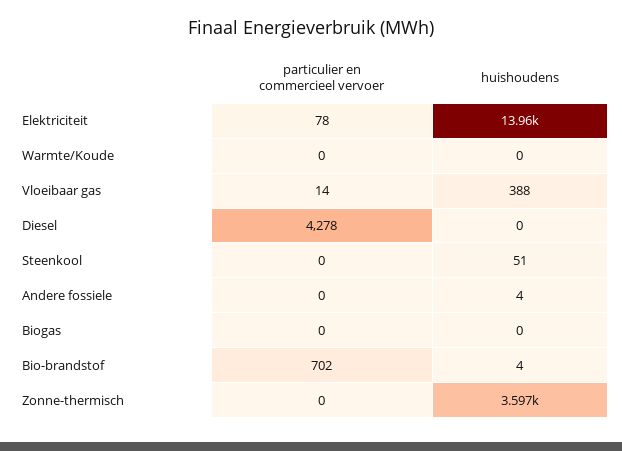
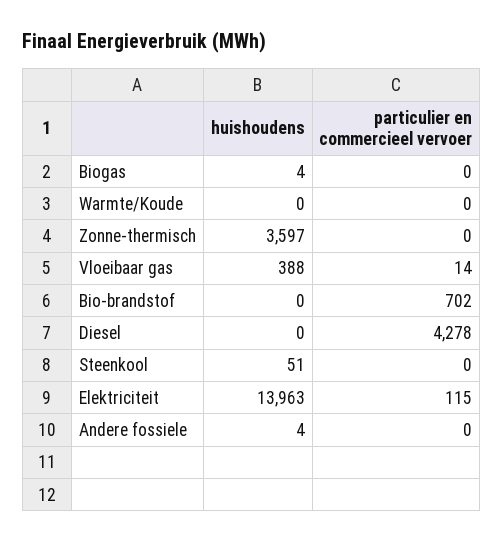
  {
    "particulier en commercieel vervoer": {
-     "Elektriciteit": 78,
+     "Elektriciteit": 115,
      "Warmte/Koude": 0,
      "Vloeibaar gas": 14,
      "Diesel": 4278,
      "Steenkool": 0,
      "Andere fossiele": 0,
      "Biogas": 0,
      "Bio-brandstof": 702,
      "Zonne-thermisch": 0
    },
    "huishoudens": {
      "Elektriciteit": 13963,
      "Warmte/Koude": 0,
      "Vloeibaar gas": 388,
      "Diesel": 0,
      "Steenkool": 51,
      "Andere fossiele": 4,
-     "Biogas": 0,
+     "Biogas": 4,
-     "Bio-brandstof": 4,
+     "Bio-brandstof": 0,
      "Zonne-thermisch": 3597
    }
  }

